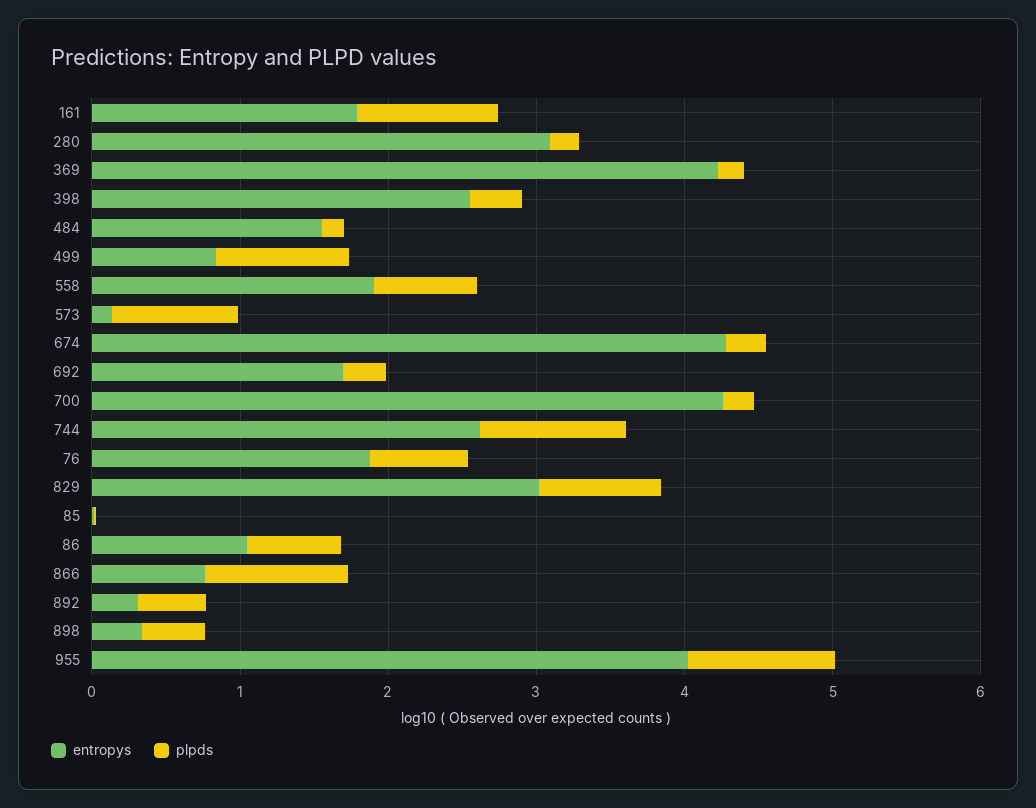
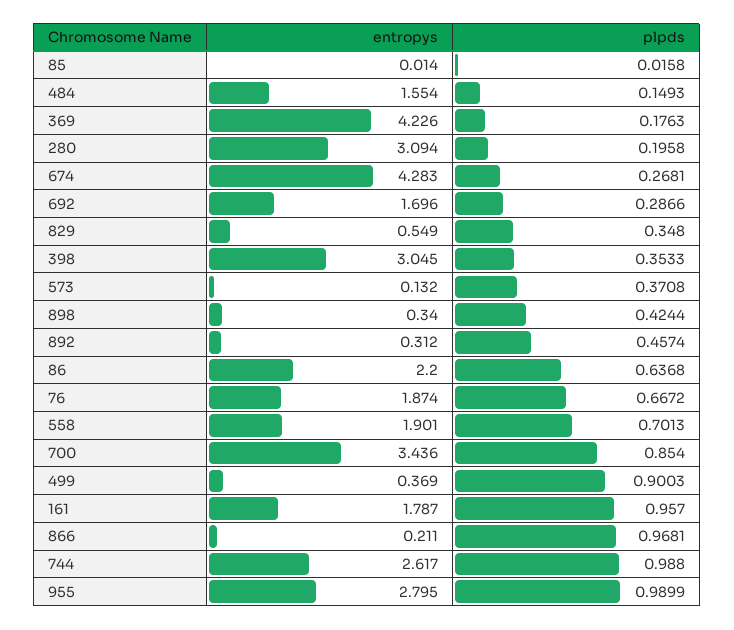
  {
    "entropys": {
      "161": 1.787,
      "280": 3.094,
      "369": 4.226,
-     "398": 2.6,
+     "398": 3.045,
      "484": 1.554,
-     "499": 0.8,
+     "499": 0.369,
      "558": 1.901,
      "573": 0.132,
      "674": 4.283,
      "692": 1.696,
-     "700": 4.2,
+     "700": 3.436,
      "744": 2.617,
      "76": 1.874,
-     "829": 3,
+     "829": 0.549,
      "85": 0.014,
-     "86": 1,
+     "86": 2.2,
-     "866": 0.8,
+     "866": 0.211,
      "892": 0.312,
      "898": 0.34,
-     "955": 4
+     "955": 2.795
    },
    "plpds": {
      "161": 0.957,
      "280": 0.1958,
      "369": 0.1763,
      "398": 0.3533,
      "484": 0.1493,
      "499": 0.9003,
      "558": 0.7013,
-     "573": 0.8,
+     "573": 0.3708,
      "674": 0.2681,
      "692": 0.2866,
-     "700": 0.2,
+     "700": 0.854,
      "744": 0.988,
      "76": 0.6672,
-     "829": 0.8,
+     "829": 0.348,
      "85": 0.0158,
      "86": 0.6368,
      "866": 0.9681,
      "892": 0.4574,
      "898": 0.4244,
      "955": 0.9899
    }
  }

